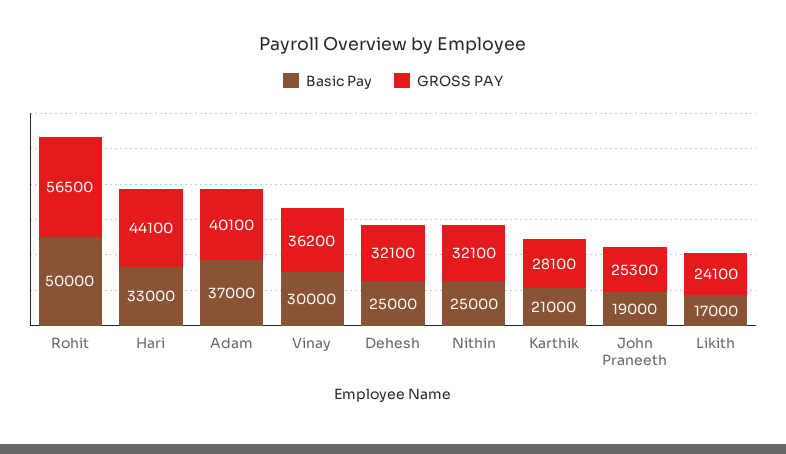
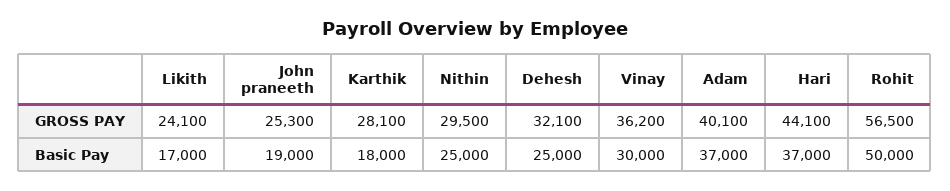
  {
    "Basic Pay": {
      "Rohit": 50000,
-     "Hari": 33000,
+     "Hari": 37000,
      "Adam": 37000,
      "Vinay": 30000,
      "Dehesh": 25000,
      "Nithin": 25000,
-     "Karthik": 21000,
+     "Karthik": 18000,
      "John Praneeth": 19000,
      "Likith": 17000
    },
    "GROSS PAY": {
      "Rohit": 56500,
      "Hari": 44100,
      "Adam": 40100,
      "Vinay": 36200,
      "Dehesh": 32100,
-     "Nithin": 32100,
+     "Nithin": 29500,
      "Karthik": 28100,
      "John Praneeth": 25300,
      "Likith": 24100
    }
  }

